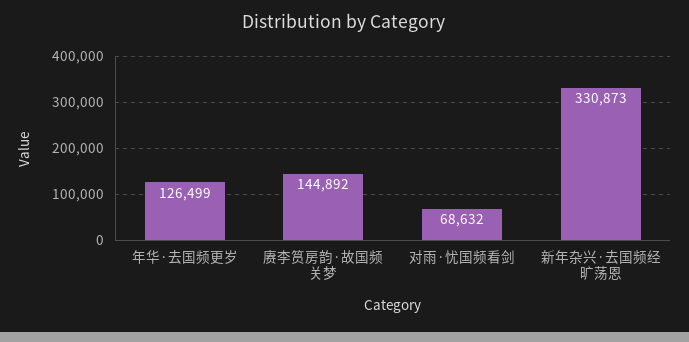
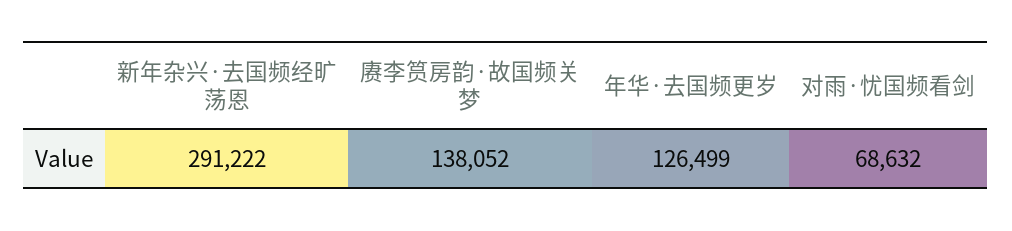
  {
    "年华·去国频更岁": 126499,
-   "赓李筼房韵·故国频关梦": 144892,
+   "赓李筼房韵·故国频关梦": 138052,
    "对雨·忧国频看剑": 68632,
-   "新年杂兴·去国频经旷荡恩": 330873
+   "新年杂兴·去国频经旷荡恩": 291222
  }

